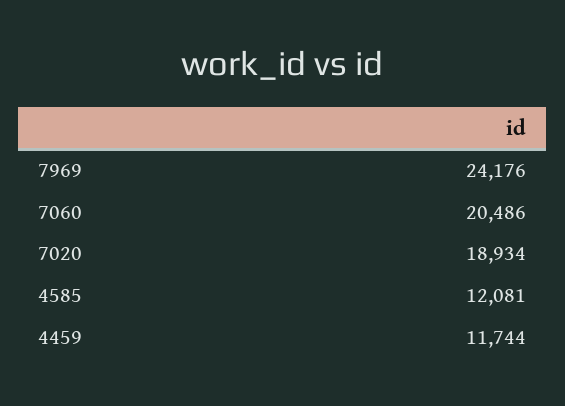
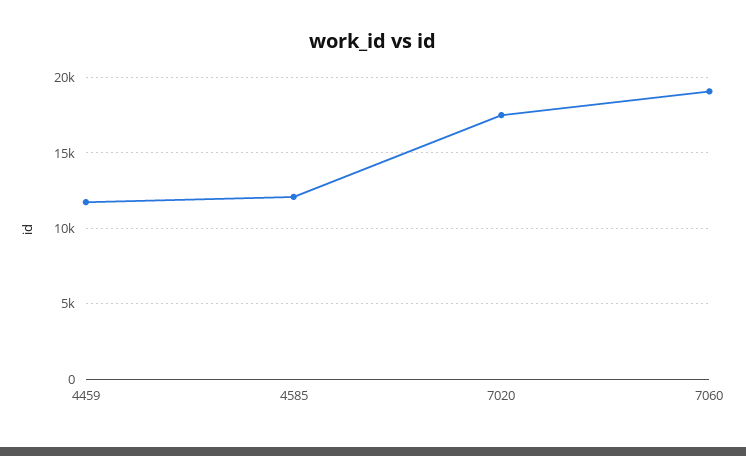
  {
-   "7969": 24176,
-   "7060": 20486,
+   "7060": 19000,
-   "7020": 18934,
+   "7020": 17500,
    "4585": 12081,
    "4459": 11744
  }

